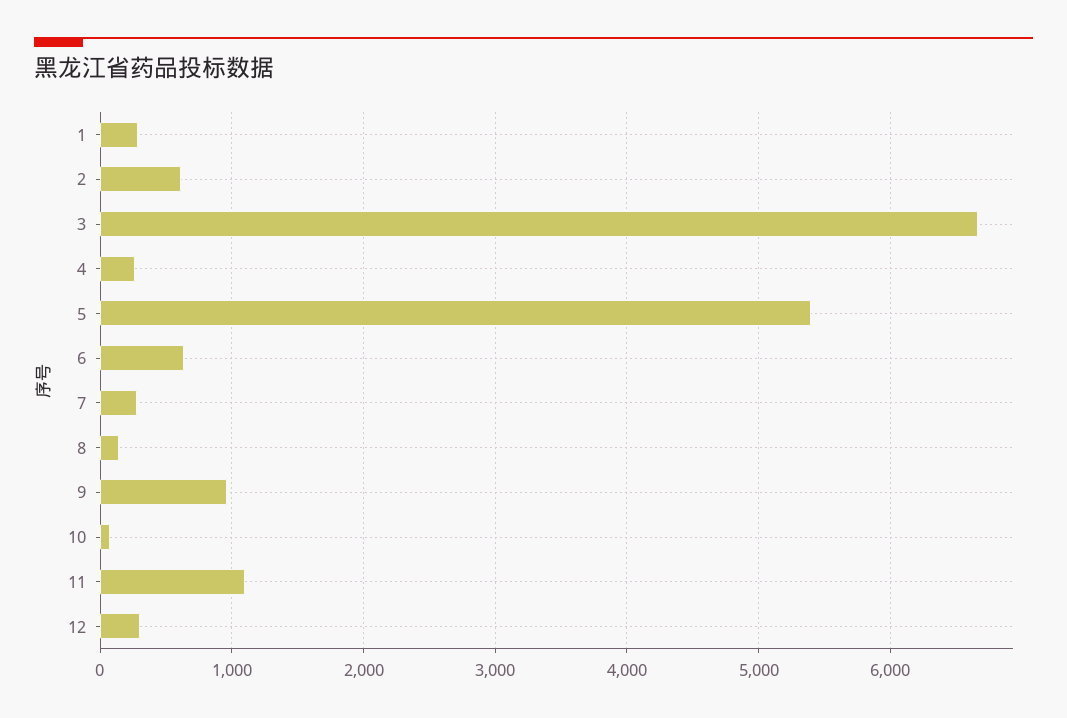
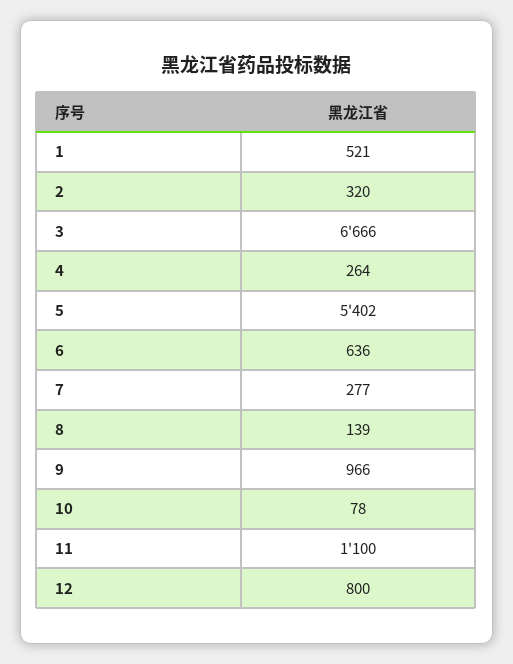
  {
-   "1": 300,
+   "1": 521,
-   "2": 600,
+   "2": 320,
    "3": 6666,
    "4": 264,
    "5": 5402,
    "6": 636,
    "7": 277,
    "8": 139,
    "9": 966,
    "10": 78,
    "11": 1100,
-   "12": 300
+   "12": 800
  }

